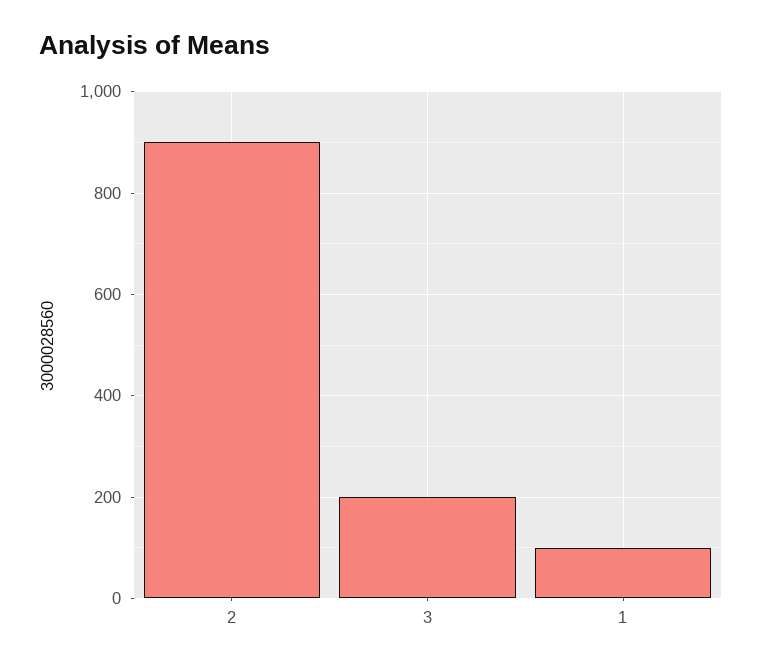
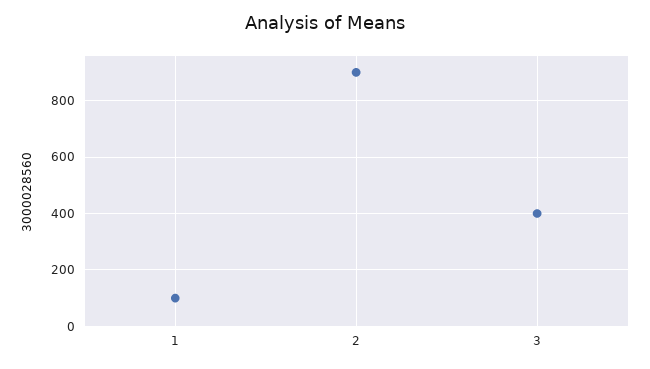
  {
    "2": 900,
-   "3": 200,
+   "3": 400,
    "1": 100
  }

